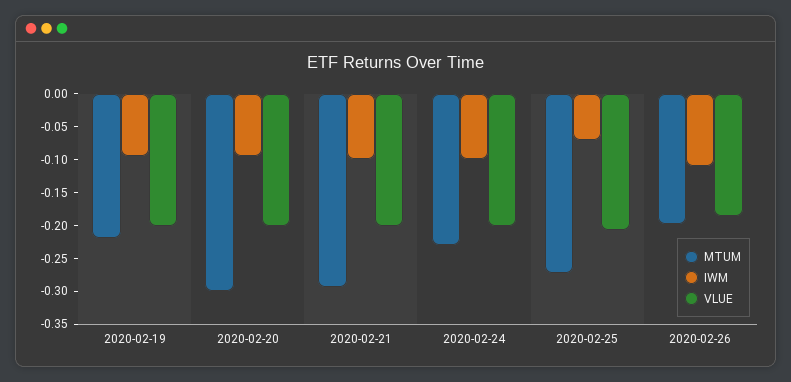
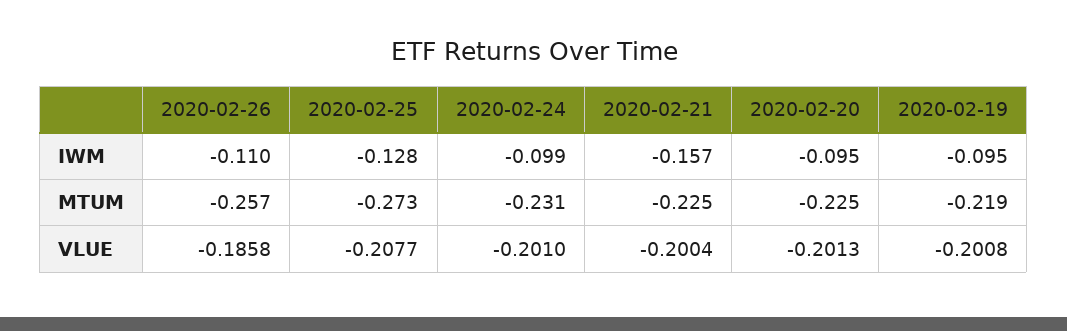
  {
    "MTUM": {
      "2020-02-19": -0.219,
-     "2020-02-20": -0.3,
+     "2020-02-20": -0.225,
-     "2020-02-21": -0.3,
+     "2020-02-21": -0.225,
      "2020-02-24": -0.231,
      "2020-02-25": -0.273,
-     "2020-02-26": -0.2
+     "2020-02-26": -0.257
    },
    "IWM": {
      "2020-02-19": -0.095,
      "2020-02-20": -0.095,
-     "2020-02-21": -0.1,
+     "2020-02-21": -0.157,
      "2020-02-24": -0.099,
-     "2020-02-25": -0.075,
+     "2020-02-25": -0.128,
      "2020-02-26": -0.11
    },
    "VLUE": {
      "2020-02-19": -0.2008,
      "2020-02-20": -0.2013,
      "2020-02-21": -0.2004,
      "2020-02-24": -0.201,
      "2020-02-25": -0.2077,
      "2020-02-26": -0.1858
    }
  }

